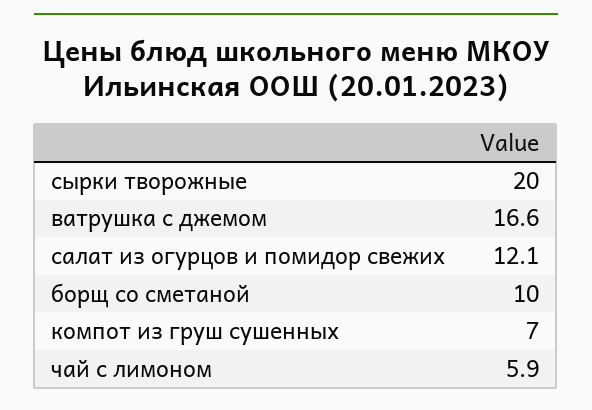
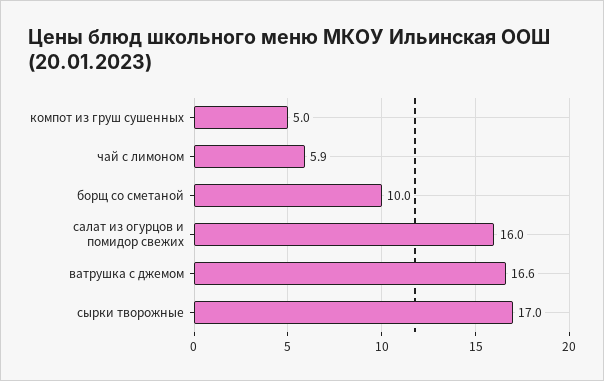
  {
-   "сырки творожные": 20,
+   "сырки творожные": 17,
    "ватрушка с джемом": 16.6,
-   "салат из огурцов и помидор свежих": 12.1,
+   "салат из огурцов и помидор свежих": 16,
    "борщ со сметаной": 10,
-   "компот из груш сушенных": 7,
+   "компот из груш сушенных": 5,
    "чай с лимоном": 5.9
  }

